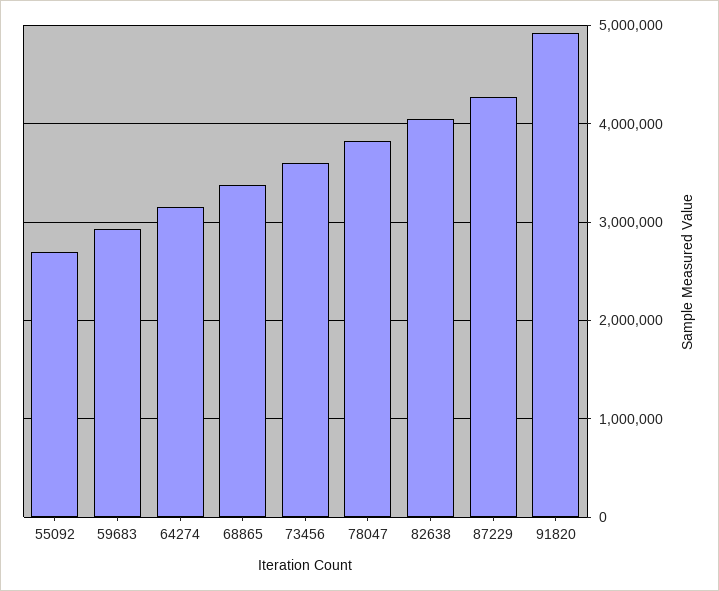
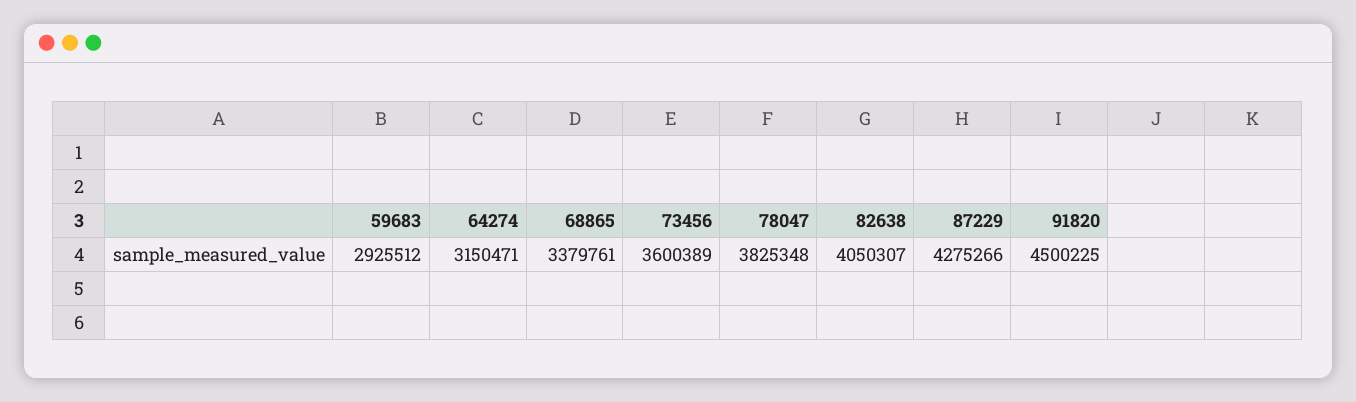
  {
-   "55092": 2700000,
    "59683": 2925512,
    "64274": 3150471,
    "68865": 3379761,
    "73456": 3600389,
    "78047": 3825348,
    "82638": 4050307,
    "87229": 4275266,
-   "91820": 4900000
+   "91820": 4500225
  }

